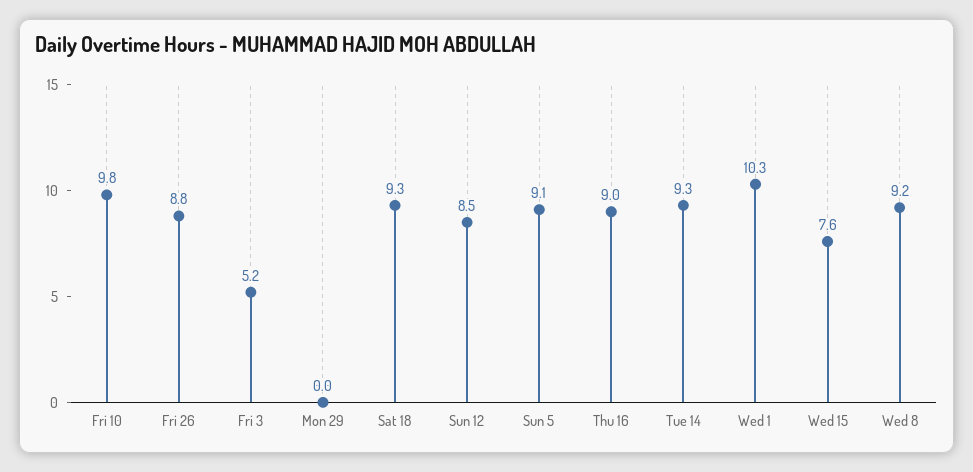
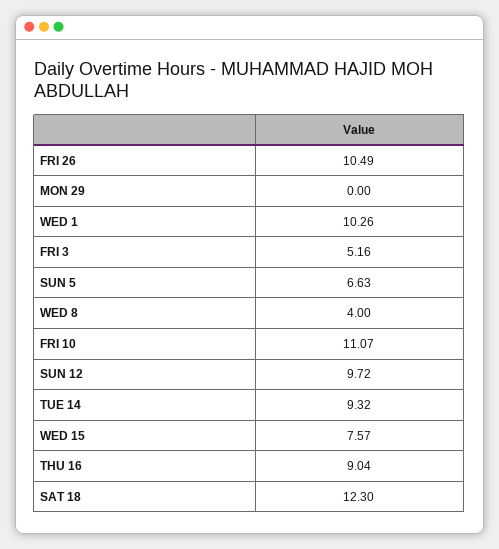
  {
-   "Fri 10": 9.8,
+   "Fri 10": 11.07,
-   "Fri 26": 8.8,
+   "Fri 26": 10.49,
    "Fri 3": 5.16,
    "Mon 29": 0,
-   "Sat 18": 9.3,
+   "Sat 18": 12.3,
-   "Sun 12": 8.5,
+   "Sun 12": 9.72,
-   "Sun 5": 9.1,
+   "Sun 5": 6.63,
    "Thu 16": 9.04,
    "Tue 14": 9.32,
    "Wed 1": 10.26,
    "Wed 15": 7.57,
-   "Wed 8": 9.2
+   "Wed 8": 4
  }

